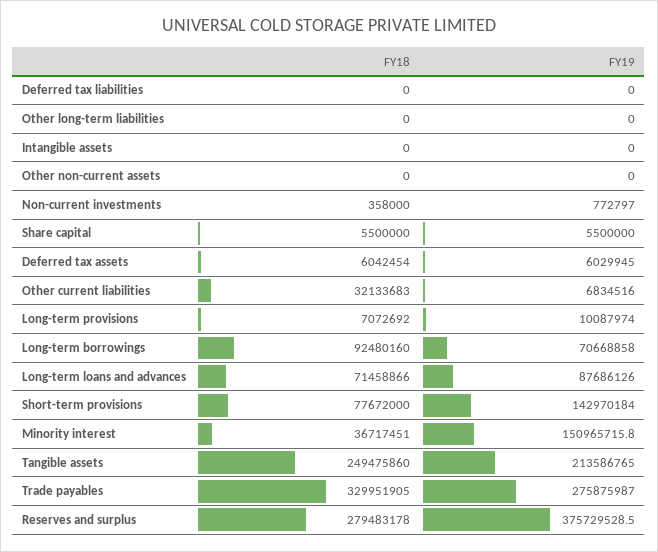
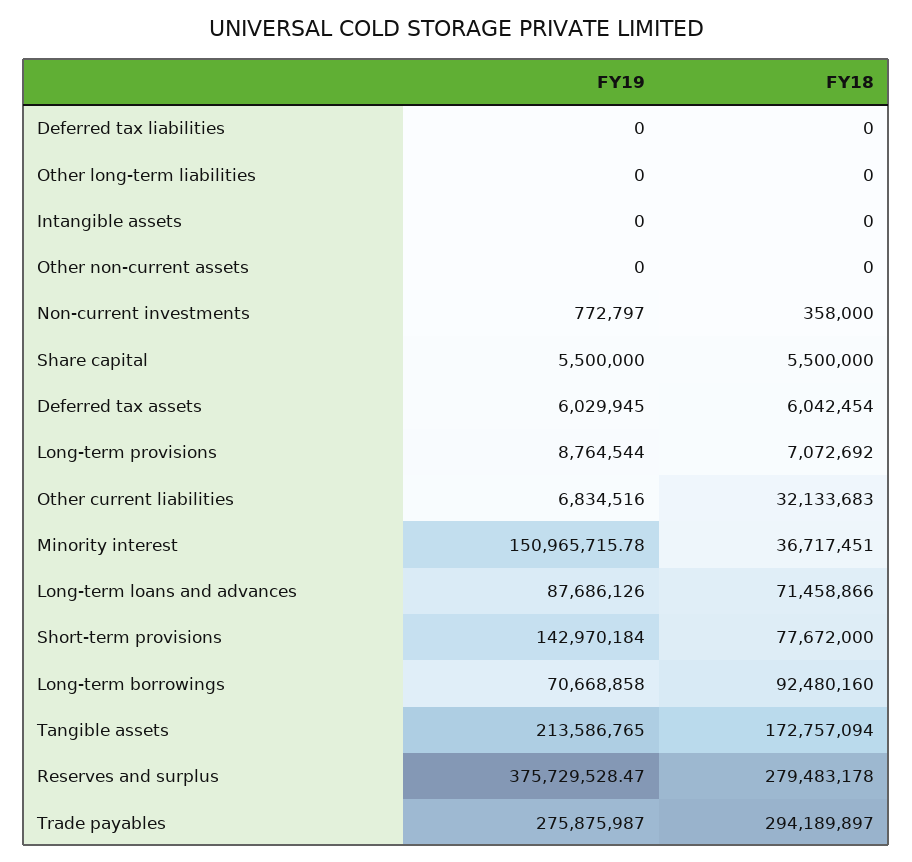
  {
    "FY18": {
      "Deferred tax liabilities": 0,
      "Other long-term liabilities": 0,
      "Intangible assets": 0,
      "Other non-current assets": 0,
      "Non-current investments": 358000,
      "Share capital": 5500000,
      "Deferred tax assets": 6042454,
      "Other current liabilities": 32133683,
      "Long-term provisions": 7072692,
      "Long-term borrowings": 92480160,
      "Long-term loans and advances": 71458866,
      "Short-term provisions": 77672000,
      "Minority interest": 36717451,
-     "Tangible assets": 249475860,
+     "Tangible assets": 172757094,
-     "Trade payables": 329951905,
+     "Trade payables": 294189897,
      "Reserves and surplus": 279483178
    },
    "FY19": {
      "Deferred tax liabilities": 0,
      "Other long-term liabilities": 0,
      "Intangible assets": 0,
      "Other non-current assets": 0,
      "Non-current investments": 772797,
      "Share capital": 5500000,
      "Deferred tax assets": 6029945,
      "Other current liabilities": 6834516,
-     "Long-term provisions": 10087974,
+     "Long-term provisions": 8764544,
      "Long-term borrowings": 70668858,
      "Long-term loans and advances": 87686126,
      "Short-term provisions": 142970184,
      "Minority interest": 150965715.78,
      "Tangible assets": 213586765,
      "Trade payables": 275875987,
      "Reserves and surplus": 375729528.47
    }
  }

